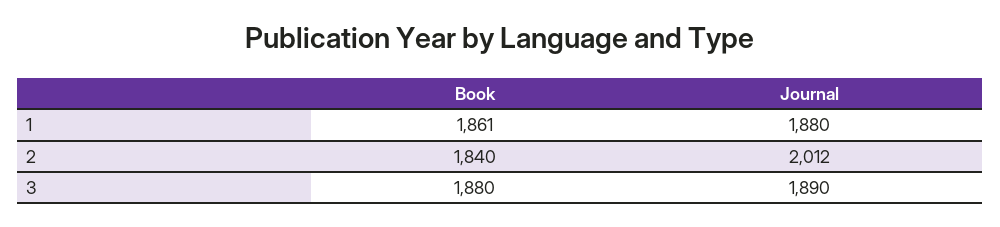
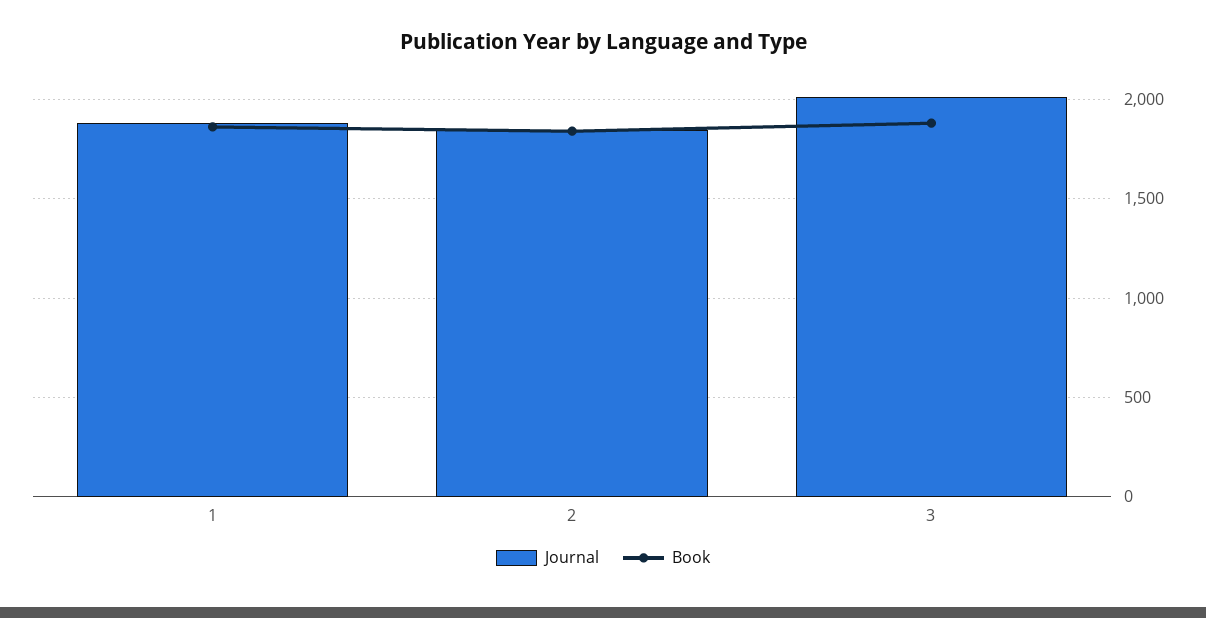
  {
    "Book": {
      "1": 1861,
      "2": 1840,
      "3": 1880
    },
    "Journal": {
      "1": 1880,
-     "2": 2012,
+     "2": 1850,
-     "3": 1890
+     "3": 2000
    }
  }

